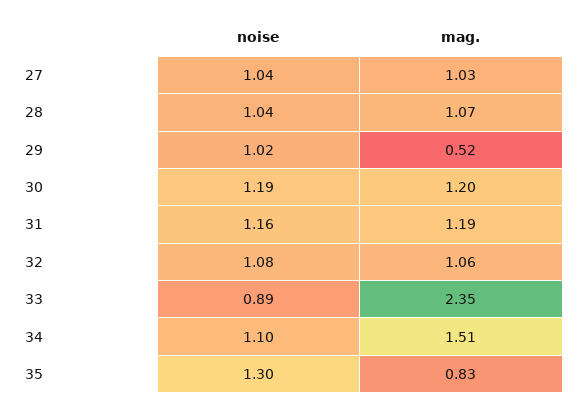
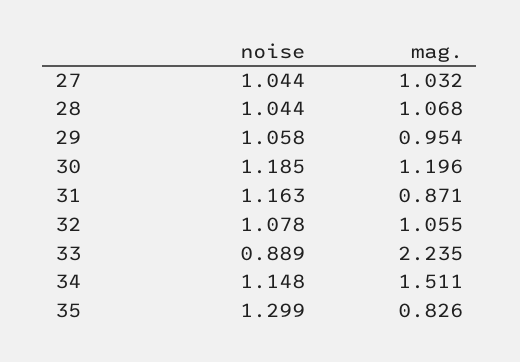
  {
    "noise": {
      "27": 1.044,
      "28": 1.044,
-     "29": 1.02,
+     "29": 1.058,
      "30": 1.185,
      "31": 1.163,
      "32": 1.078,
      "33": 0.889,
-     "34": 1.1,
+     "34": 1.148,
      "35": 1.299
    },
    "mag.": {
      "27": 1.032,
      "28": 1.068,
-     "29": 0.52,
+     "29": 0.954,
      "30": 1.196,
-     "31": 1.19,
+     "31": 0.871,
      "32": 1.055,
-     "33": 2.35,
+     "33": 2.235,
      "34": 1.511,
      "35": 0.826
    }
  }

